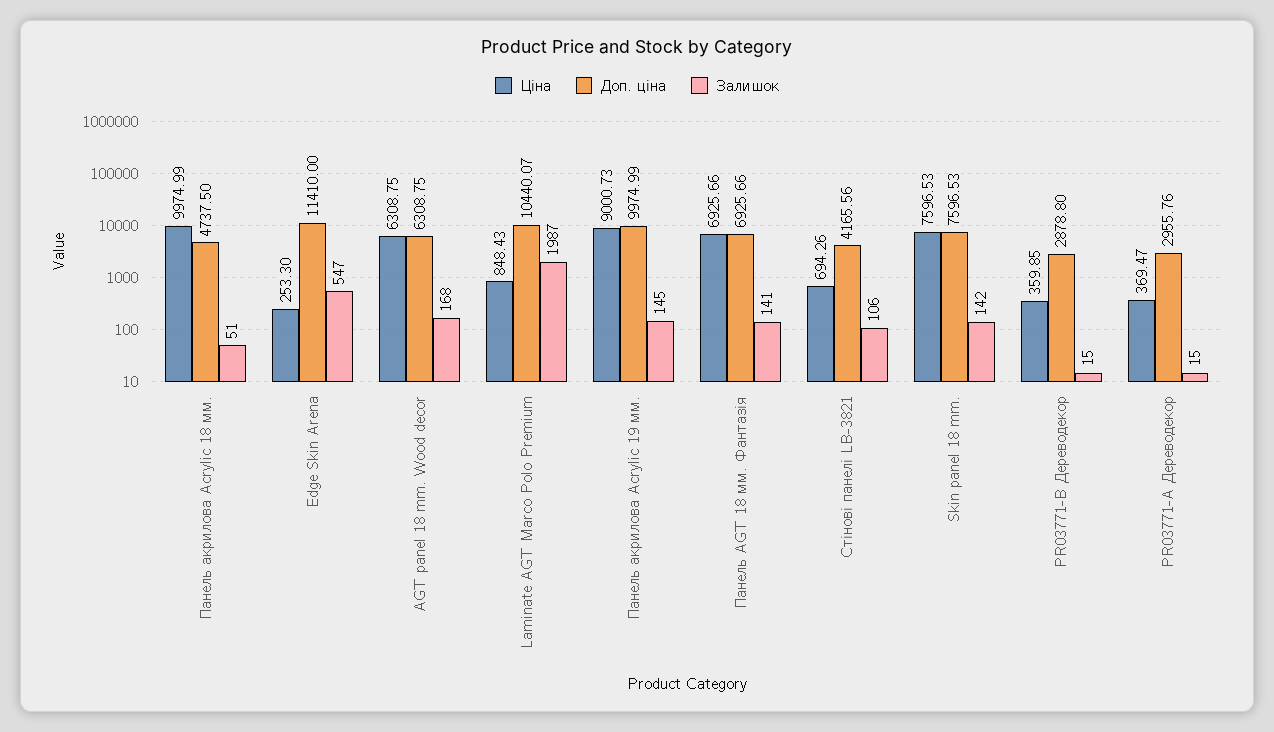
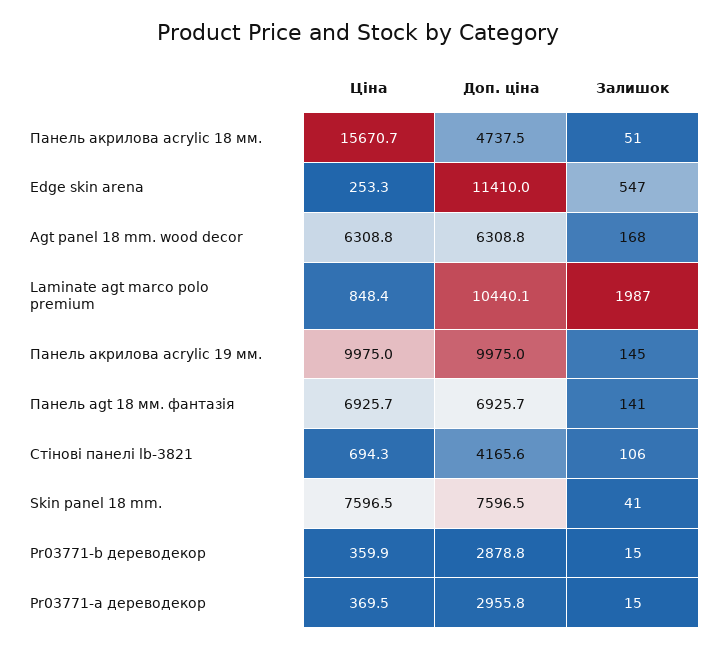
  {
    "Ціна": {
-     "Панель акрилова Acrylic 18 мм.": 9974.99,
+     "Панель акрилова Acrylic 18 мм.": 15670.7,
      "Edge Skin Arena": 253.3,
      "AGT panel 18 mm. Wood decor": 6308.75,
      "Laminate AGT Marco Polo Premium": 848.43,
-     "Панель акрилова Acrylic 19 мм.": 9000.73,
+     "Панель акрилова Acrylic 19 мм.": 9975,
      "Панель AGT 18 мм. Фантазія": 6925.66,
      "Стінові панелі LB-3821": 694.26,
      "Skin panel 18 mm.": 7596.53,
      "PR03771-B Дереводекор": 359.85,
      "PR03771-А Дереводекор": 369.47
    },
    "Доп. ціна": {
      "Панель акрилова Acrylic 18 мм.": 4737.5,
      "Edge Skin Arena": 11410,
      "AGT panel 18 mm. Wood decor": 6308.75,
      "Laminate AGT Marco Polo Premium": 10440.07,
      "Панель акрилова Acrylic 19 мм.": 9974.99,
      "Панель AGT 18 мм. Фантазія": 6925.66,
      "Стінові панелі LB-3821": 4165.56,
      "Skin panel 18 mm.": 7596.53,
      "PR03771-B Дереводекор": 2878.8,
      "PR03771-А Дереводекор": 2955.76
    },
    "Залишок": {
      "Панель акрилова Acrylic 18 мм.": 51,
      "Edge Skin Arena": 547,
      "AGT panel 18 mm. Wood decor": 168,
      "Laminate AGT Marco Polo Premium": 1987,
      "Панель акрилова Acrylic 19 мм.": 145,
      "Панель AGT 18 мм. Фантазія": 141,
      "Стінові панелі LB-3821": 106,
-     "Skin panel 18 mm.": 142,
+     "Skin panel 18 mm.": 41,
      "PR03771-B Дереводекор": 15,
      "PR03771-А Дереводекор": 15
    }
  }

